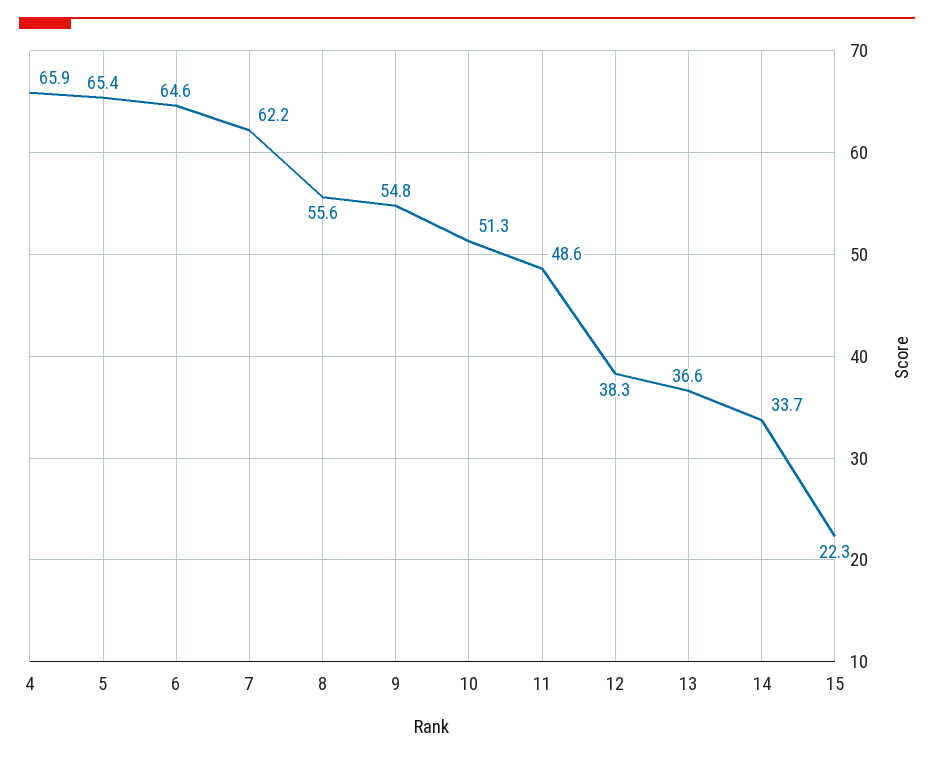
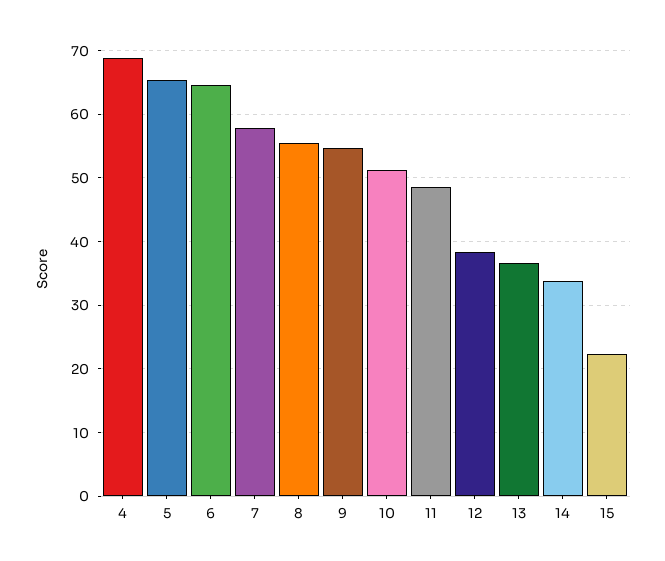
  {
-   "4": 65.9,
+   "4": 69,
    "5": 65.4,
    "6": 64.6,
-   "7": 62.2,
+   "7": 58,
    "8": 55.6,
    "9": 54.8,
    "10": 51.3,
    "11": 48.6,
    "12": 38.3,
    "13": 36.6,
    "14": 33.7,
    "15": 22.3
  }

